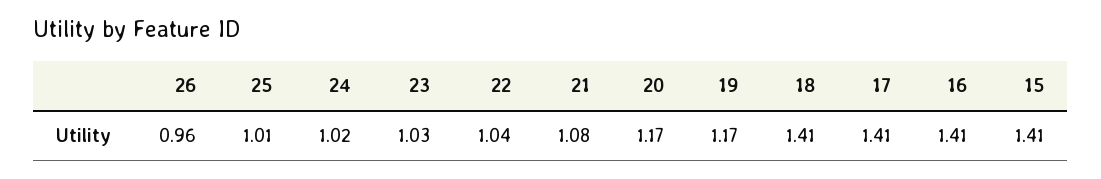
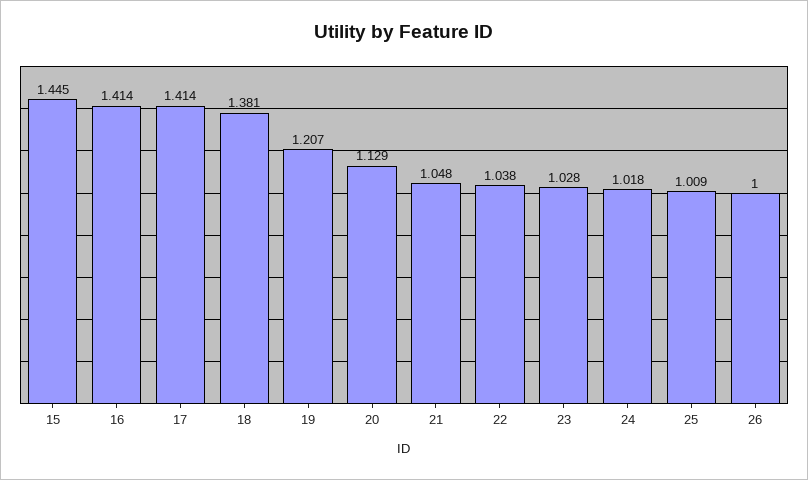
  {
-   "26": 0.96,
+   "26": 1,
    "25": 1.009,
    "24": 1.018,
    "23": 1.028,
    "22": 1.038,
-   "21": 1.08,
+   "21": 1.048,
-   "20": 1.17,
+   "20": 1.129,
-   "19": 1.17,
+   "19": 1.207,
-   "18": 1.41,
+   "18": 1.381,
    "17": 1.414,
    "16": 1.414,
-   "15": 1.41
+   "15": 1.445
  }

